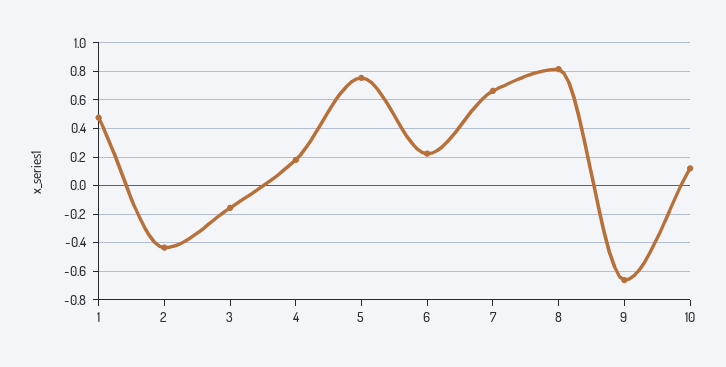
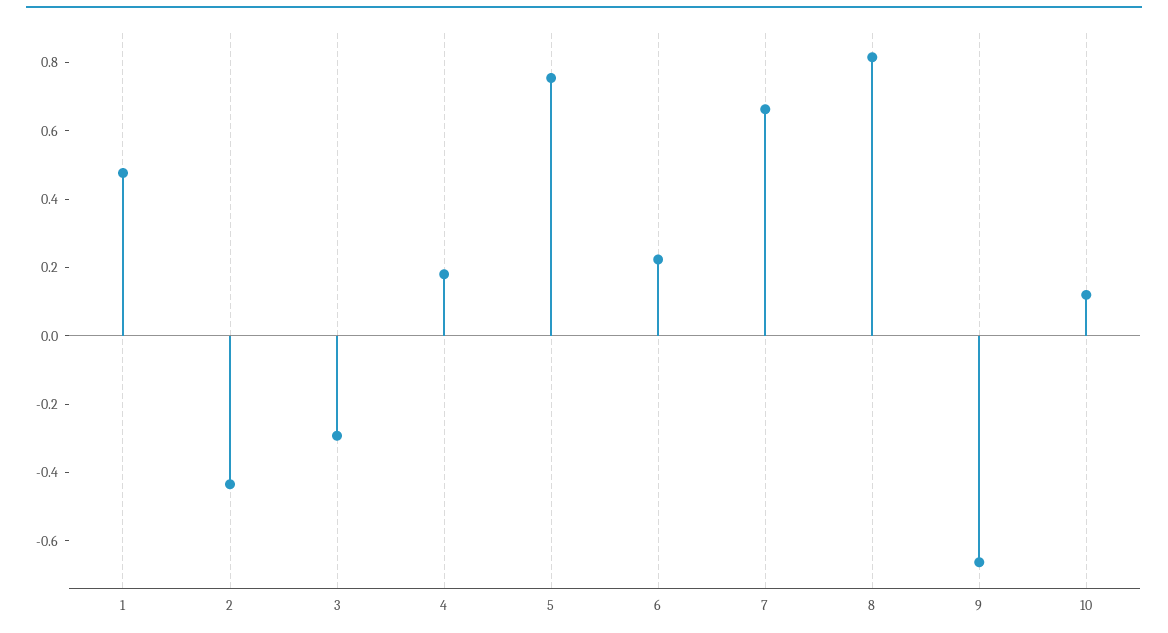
  {
    "1": 0.5,
    "2": -0.45,
-   "3": -0.15,
+   "3": -0.3,
    "4": 0.2,
    "5": 0.75,
    "6": 0.2,
    "7": 0.65,
    "8": 0.8,
    "9": -0.65,
    "10": 0.1
  }

